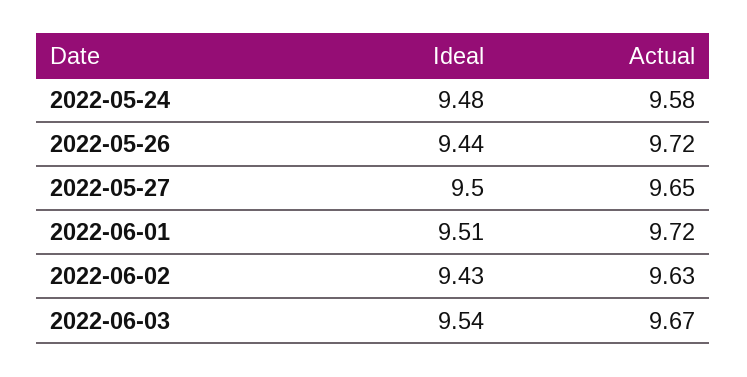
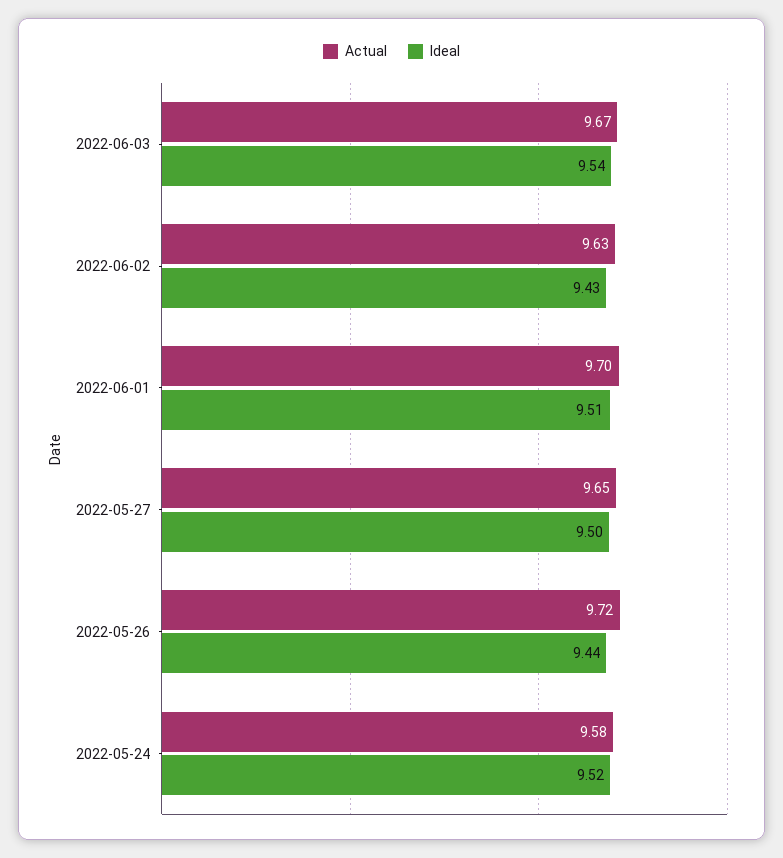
  {
    "Ideal": {
-     "2022-05-24": 9.48,
+     "2022-05-24": 9.52,
      "2022-05-26": 9.44,
      "2022-05-27": 9.5,
      "2022-06-01": 9.51,
      "2022-06-02": 9.43,
      "2022-06-03": 9.54
    },
    "Actual": {
      "2022-05-24": 9.58,
      "2022-05-26": 9.72,
      "2022-05-27": 9.65,
-     "2022-06-01": 9.72,
+     "2022-06-01": 9.7,
      "2022-06-02": 9.63,
      "2022-06-03": 9.67
    }
  }

